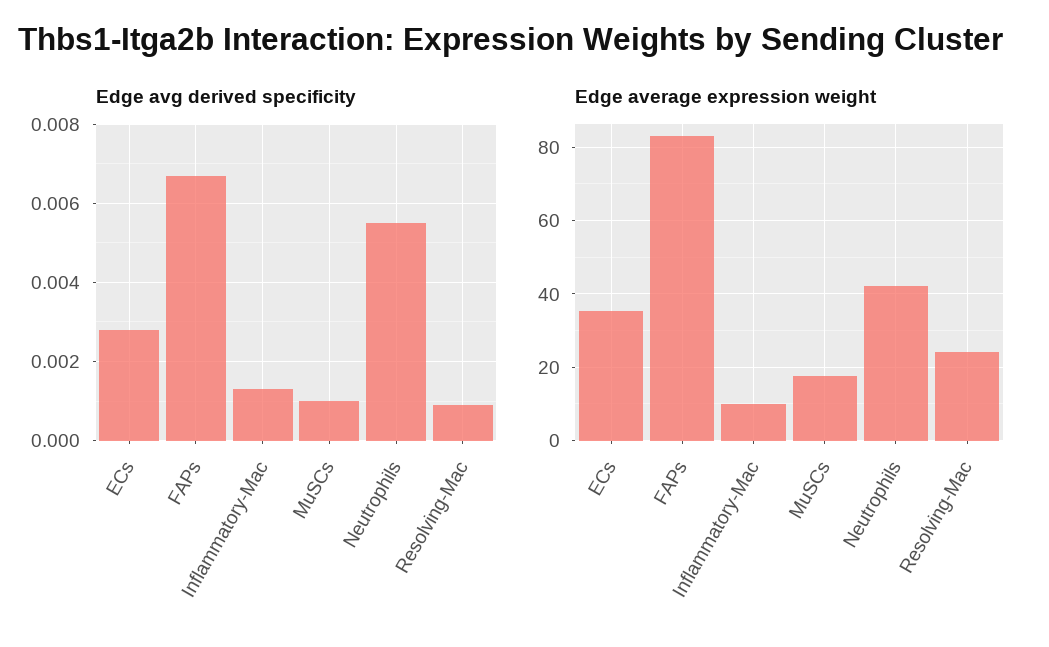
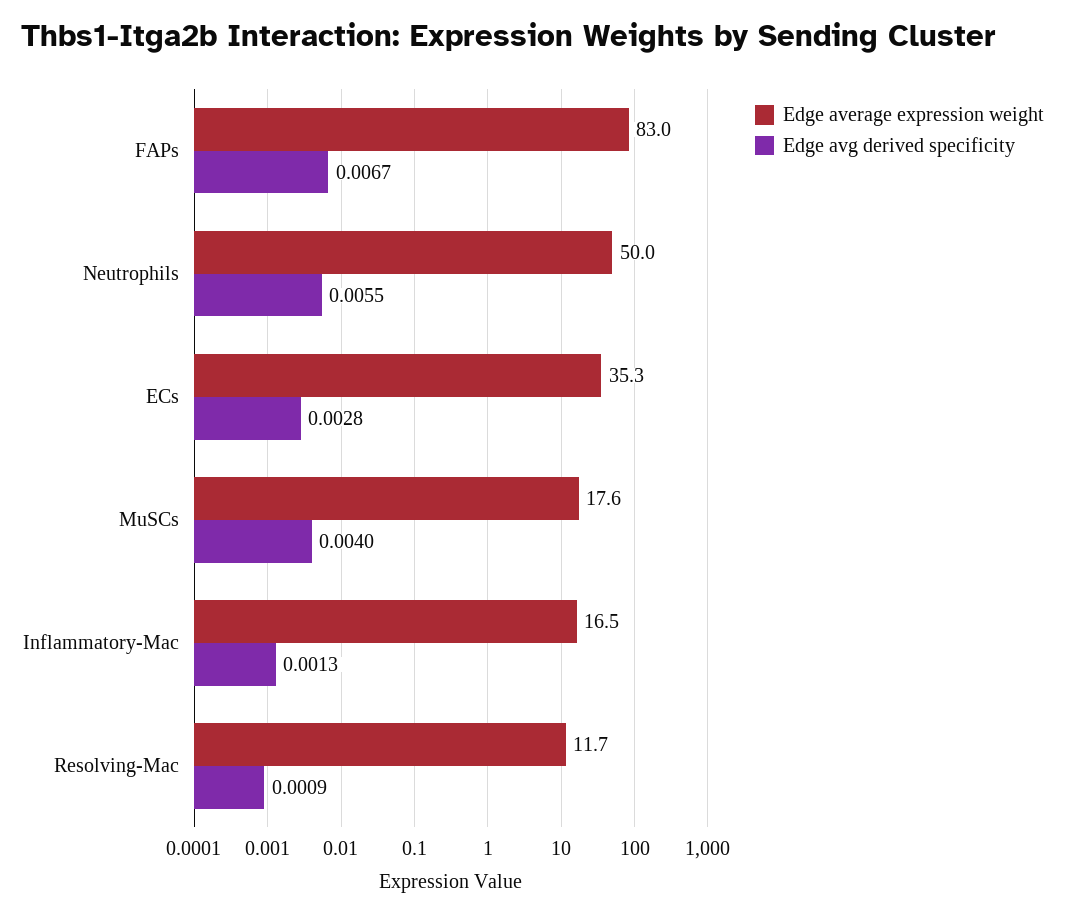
  {
    "Edge avg derived specificity": {
      "ECs": 0.0028,
      "FAPs": 0.0067,
      "Inflammatory-Mac": 0.0013,
-     "MuSCs": 0.001,
+     "MuSCs": 0.004,
      "Neutrophils": 0.0055,
      "Resolving-Mac": 0.0009
    },
    "Edge average expression weight": {
      "ECs": 35.3,
      "FAPs": 83,
-     "Inflammatory-Mac": 10,
+     "Inflammatory-Mac": 16.5,
      "MuSCs": 17.6,
-     "Neutrophils": 42,
+     "Neutrophils": 50,
-     "Resolving-Mac": 24
+     "Resolving-Mac": 11.7
    }
  }

